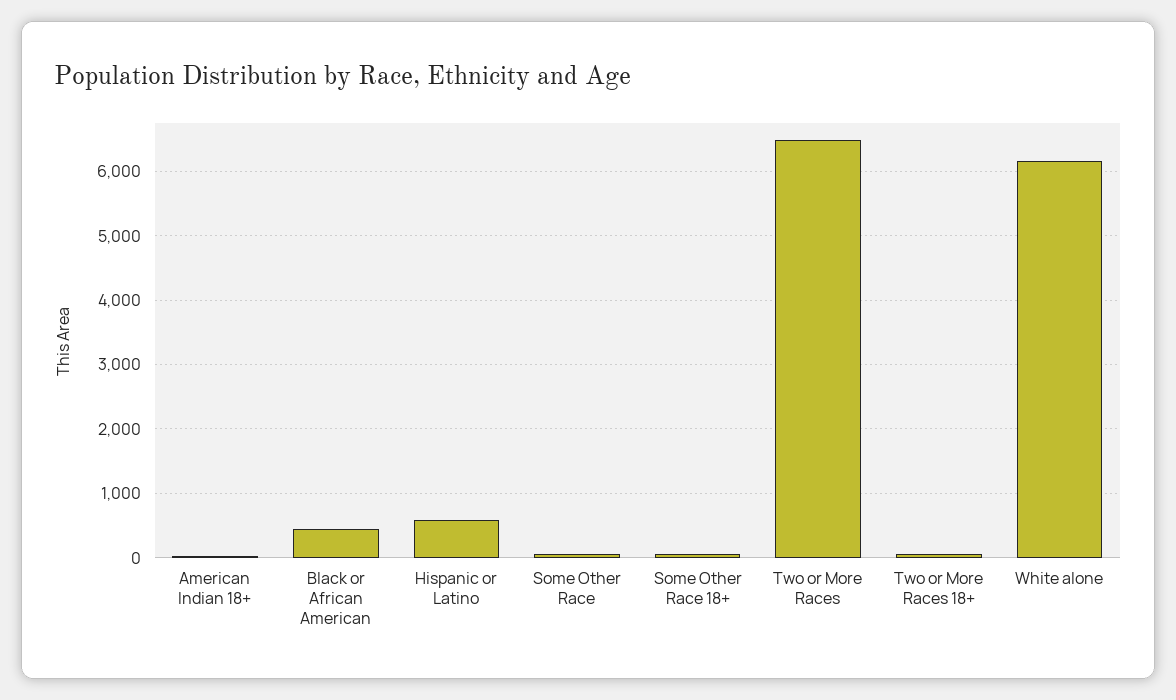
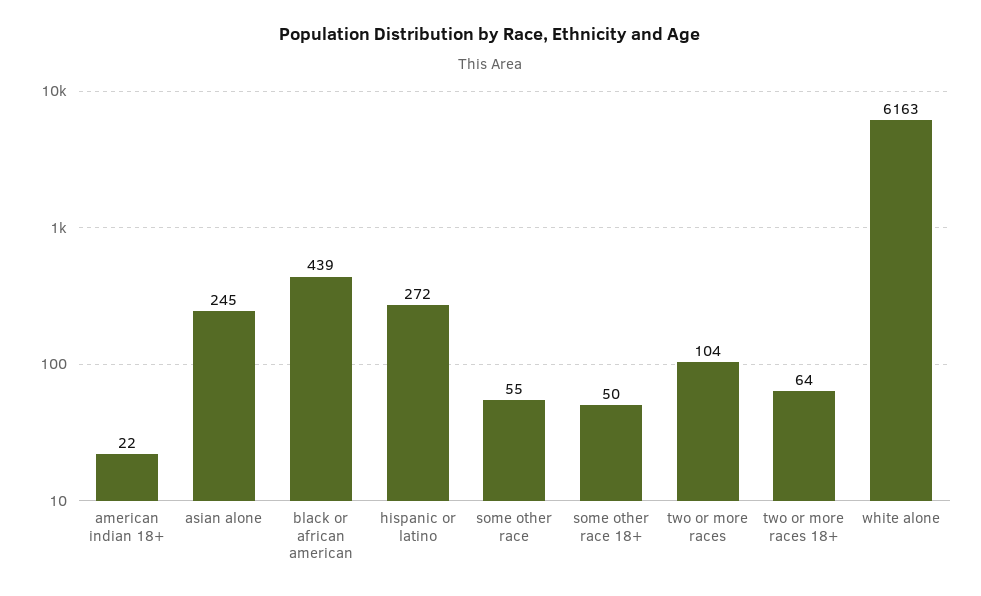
  {
    "American Indian 18+": 22,
    "Black or African American": 439,
-   "Hispanic or Latino": 600,
+   "Hispanic or Latino": 272,
    "Some Other Race": 55,
    "Some Other Race 18+": 50,
-   "Two or More Races": 6500,
+   "Two or More Races": 104,
    "Two or More Races 18+": 64,
-   "White alone": 6163
+   "White alone": 6163,
+   "asian alone": 245
  }

